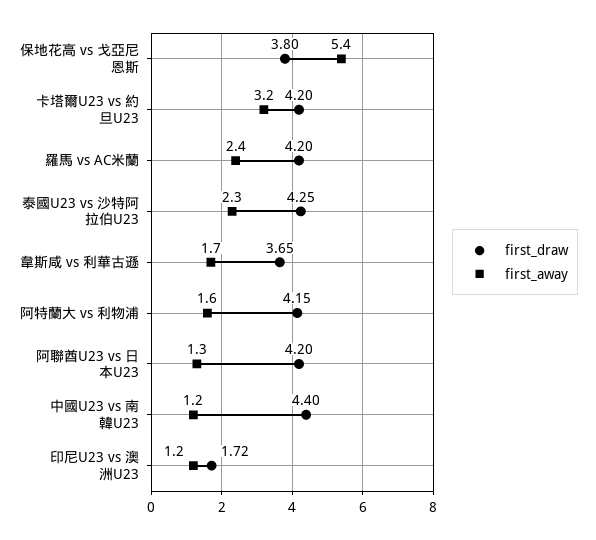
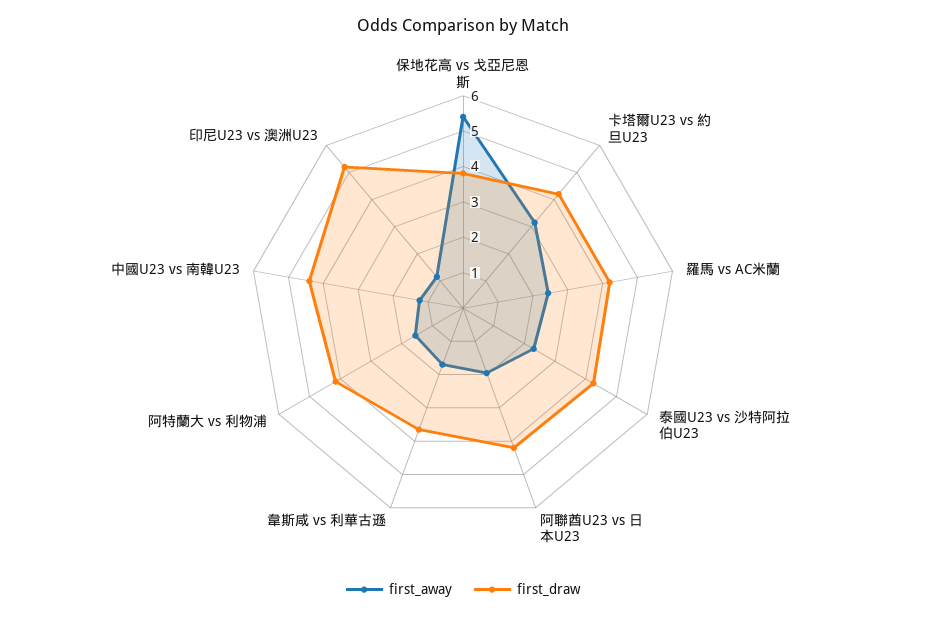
  {
    "first_draw": {
      "保地花高 vs 戈亞尼恩斯": 3.8,
      "卡塔爾U23 vs 約旦U23": 4.2,
      "羅馬 vs AC米蘭": 4.2,
      "泰國U23 vs 沙特阿拉伯U23": 4.25,
      "韋斯咸 vs 利華古遜": 3.65,
      "阿特蘭大 vs 利物浦": 4.15,
      "阿聯酋U23 vs 日本U23": 4.2,
      "中國U23 vs 南韓U23": 4.4,
-     "印尼U23 vs 澳洲U23": 1.72
+     "印尼U23 vs 澳洲U23": 5.25
    },
    "first_away": {
      "保地花高 vs 戈亞尼恩斯": 5.4,
      "卡塔爾U23 vs 約旦U23": 3.2,
      "羅馬 vs AC米蘭": 2.4,
      "泰國U23 vs 沙特阿拉伯U23": 2.3,
      "韋斯咸 vs 利華古遜": 1.7,
      "阿特蘭大 vs 利物浦": 1.6,
-     "阿聯酋U23 vs 日本U23": 1.3,
+     "阿聯酋U23 vs 日本U23": 2,
      "中國U23 vs 南韓U23": 1.2,
      "印尼U23 vs 澳洲U23": 1.2
    }
  }

